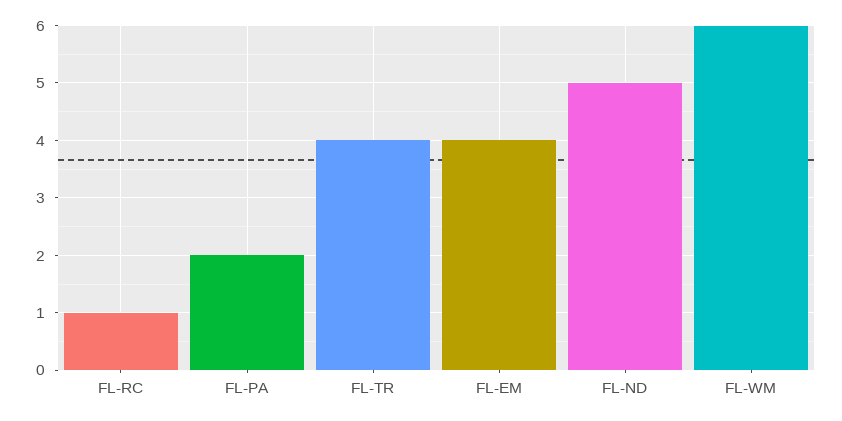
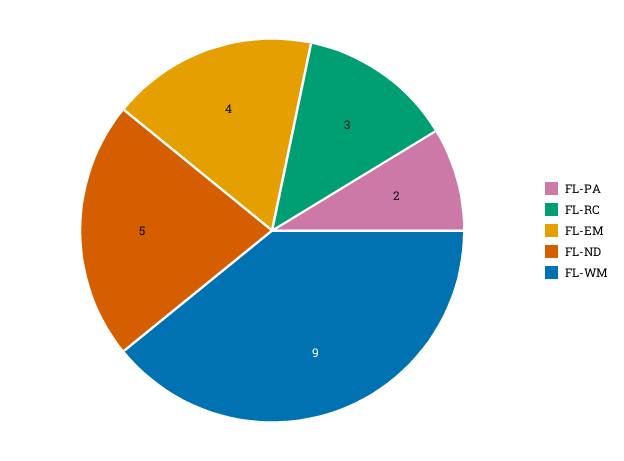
  {
-   "FL-RC": 1,
+   "FL-RC": 3,
    "FL-PA": 2,
-   "FL-TR": 4,
    "FL-EM": 4,
    "FL-ND": 5,
-   "FL-WM": 6
+   "FL-WM": 9
  }

